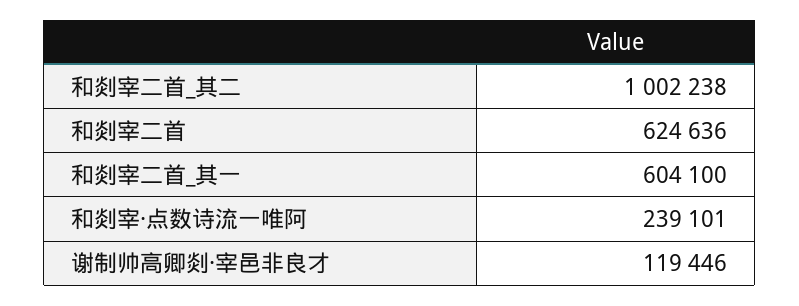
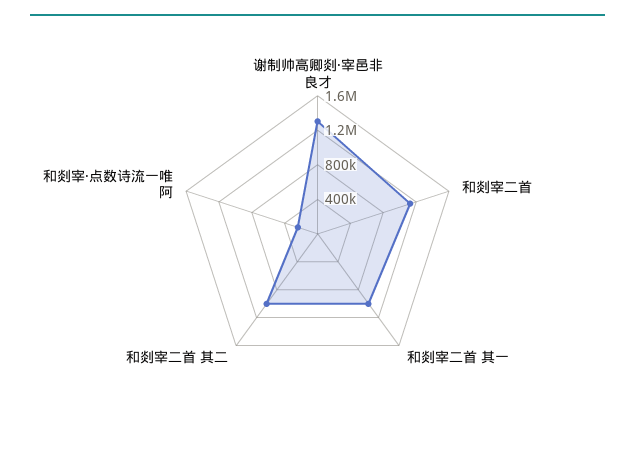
  {
    "和剡宰二首_其二": 1002238,
-   "和剡宰二首": 624636,
+   "和剡宰二首": 1100000,
-   "和剡宰二首_其一": 604100,
+   "和剡宰二首_其一": 1000000,
    "和剡宰·点数诗流一唯阿": 239101,
-   "谢制帅高卿剡·宰邑非良才": 119446
+   "谢制帅高卿剡·宰邑非良才": 1300000
  }

